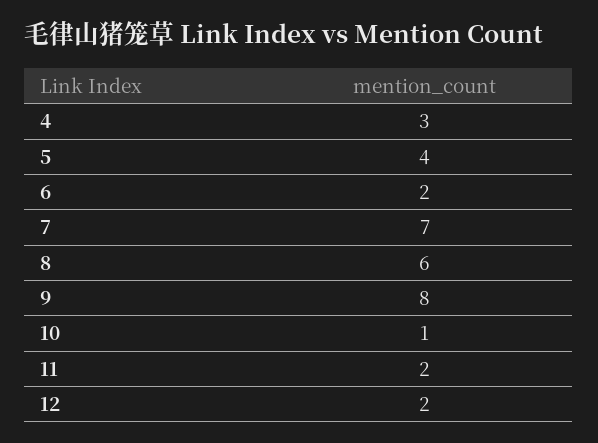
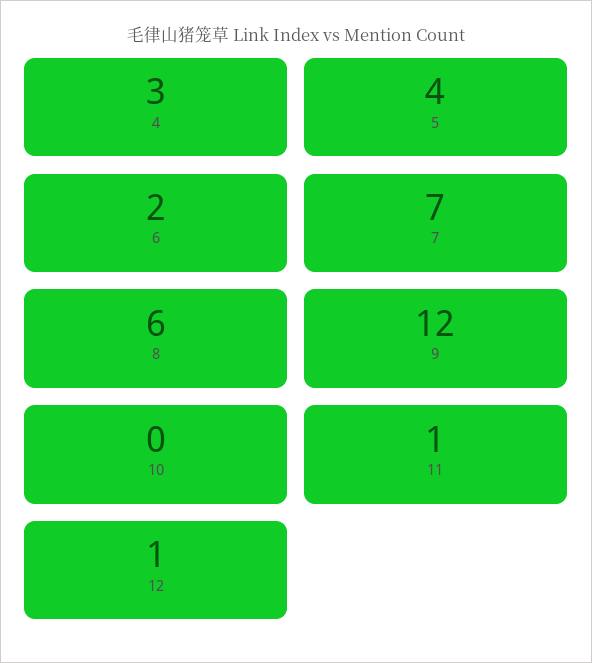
  {
    "4": 3,
    "5": 4,
    "6": 2,
    "7": 7,
    "8": 6,
-   "9": 8,
+   "9": 12,
-   "10": 1,
+   "10": 0,
-   "11": 2,
+   "11": 1,
-   "12": 2
+   "12": 1
  }

